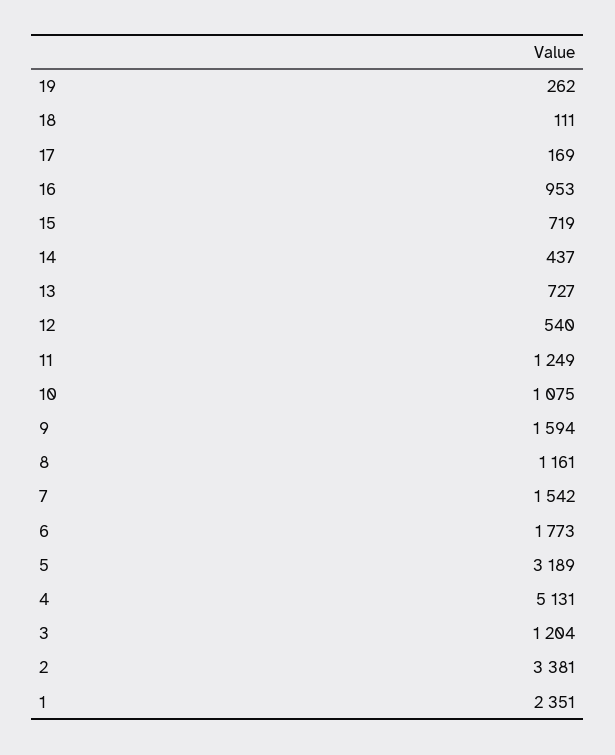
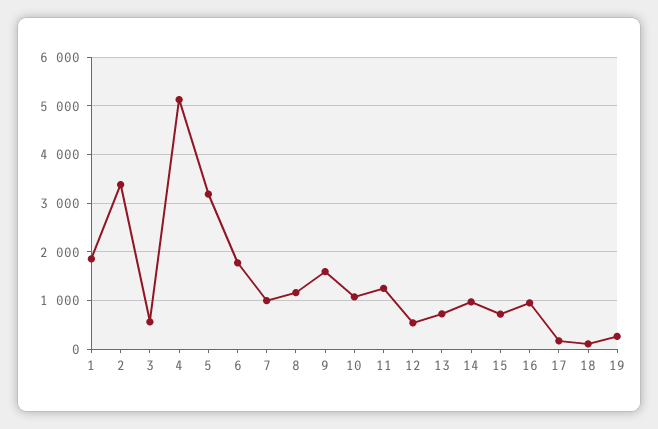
  {
    "19": 262,
    "18": 111,
    "17": 169,
    "16": 953,
    "15": 719,
-   "14": 437,
+   "14": 1000,
    "13": 727,
    "12": 540,
    "11": 1249,
    "10": 1075,
    "9": 1594,
    "8": 1161,
-   "7": 1542,
+   "7": 1000,
    "6": 1773,
    "5": 3189,
    "4": 5131,
-   "3": 1204,
+   "3": 600,
    "2": 3381,
-   "1": 2351
+   "1": 1800
  }

